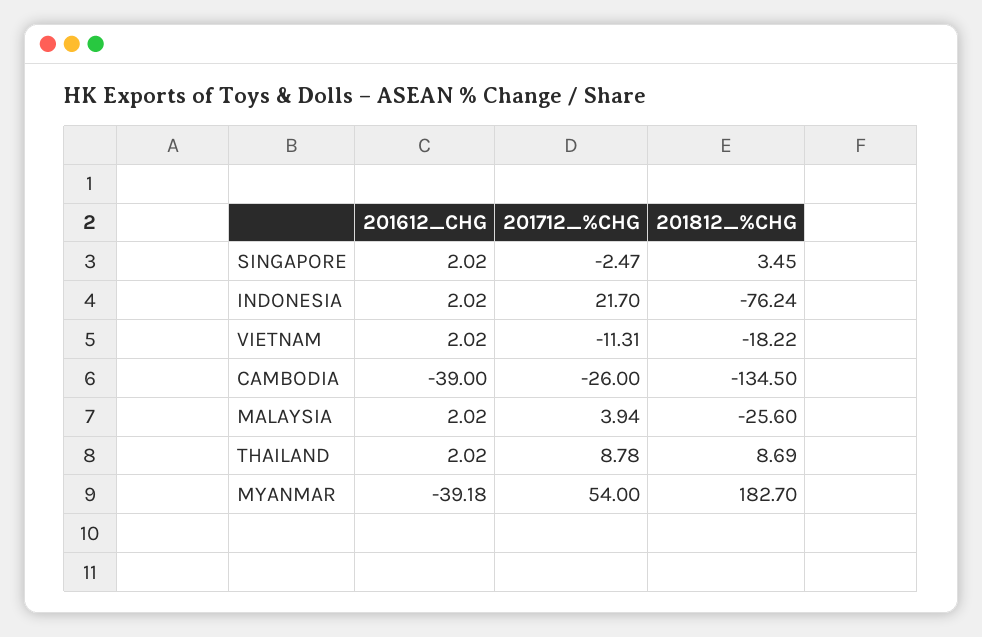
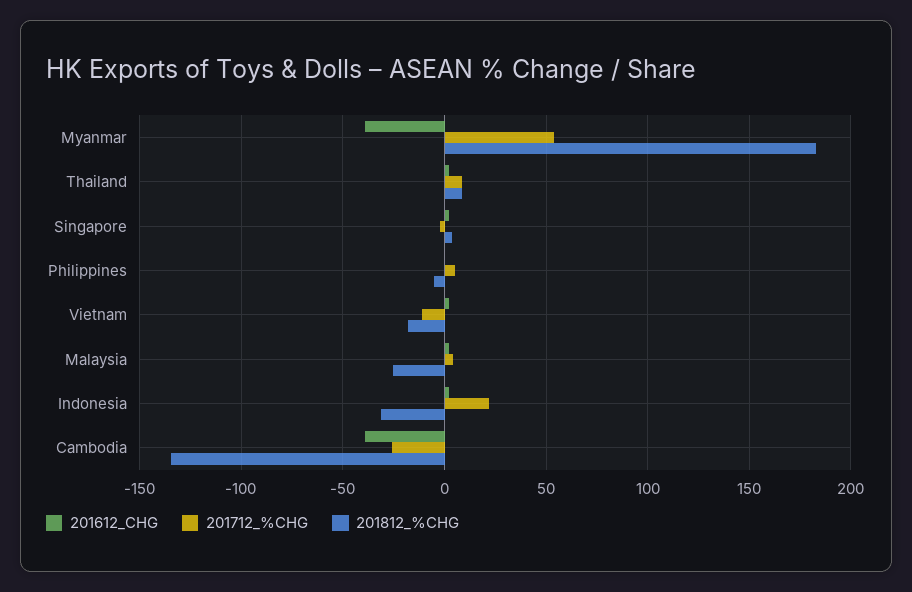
  {
    "201612_CHG": {
      "SINGAPORE": 2.02,
      "INDONESIA": 2.02,
      "VIETNAM": 2.02,
      "CAMBODIA": -39,
      "MALAYSIA": 2.02,
      "THAILAND": 2.02,
-     "MYANMAR": -39.18
+     "MYANMAR": -39.18,
+     "Philippines": 0
    },
    "201712_%CHG": {
      "SINGAPORE": -2.47,
      "INDONESIA": 21.7,
      "VIETNAM": -11.31,
      "CAMBODIA": -26,
      "MALAYSIA": 3.94,
      "THAILAND": 8.78,
-     "MYANMAR": 54
+     "MYANMAR": 54,
+     "Philippines": 5
    },
    "201812_%CHG": {
      "SINGAPORE": 3.45,
-     "INDONESIA": -76.24,
+     "INDONESIA": -30,
      "VIETNAM": -18.22,
      "CAMBODIA": -134.5,
      "MALAYSIA": -25.6,
      "THAILAND": 8.69,
-     "MYANMAR": 182.7
+     "MYANMAR": 182.7,
+     "Philippines": -5
    }
  }

